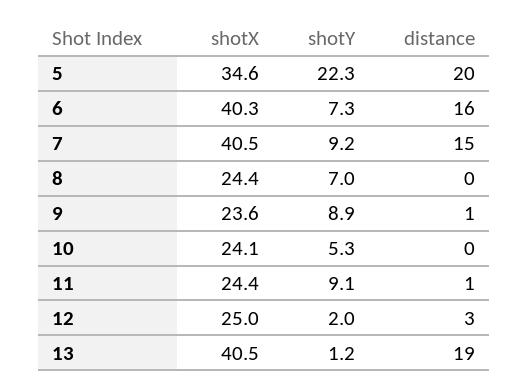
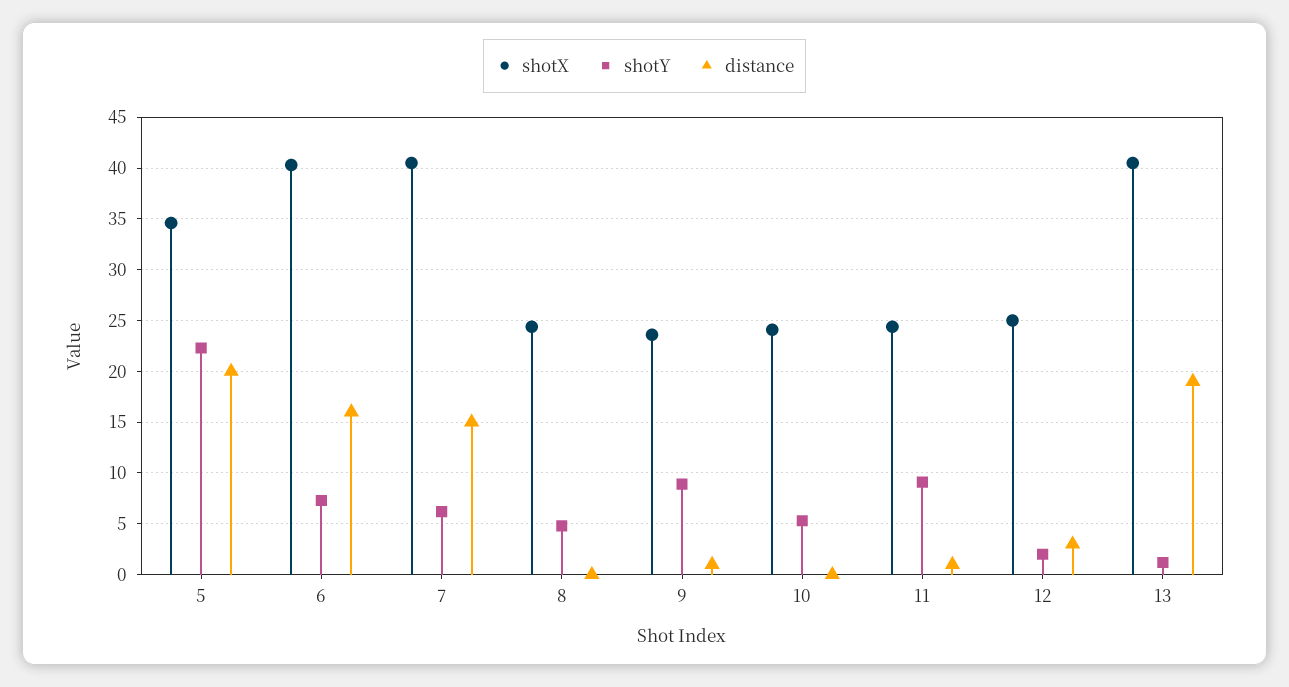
  {
    "shotX": {
      "5": 34.6,
      "6": 40.3,
      "7": 40.5,
      "8": 24.4,
      "9": 23.6,
      "10": 24.1,
      "11": 24.4,
      "12": 25,
      "13": 40.5
    },
    "shotY": {
      "5": 22.3,
      "6": 7.3,
-     "7": 9.2,
+     "7": 6,
-     "8": 7,
+     "8": 5,
      "9": 8.9,
      "10": 5.3,
      "11": 9.1,
      "12": 2,
      "13": 1.2
    },
    "distance": {
      "5": 20,
      "6": 16,
      "7": 15,
      "8": 0,
      "9": 1,
      "10": 0,
      "11": 1,
      "12": 3,
      "13": 19
    }
  }

